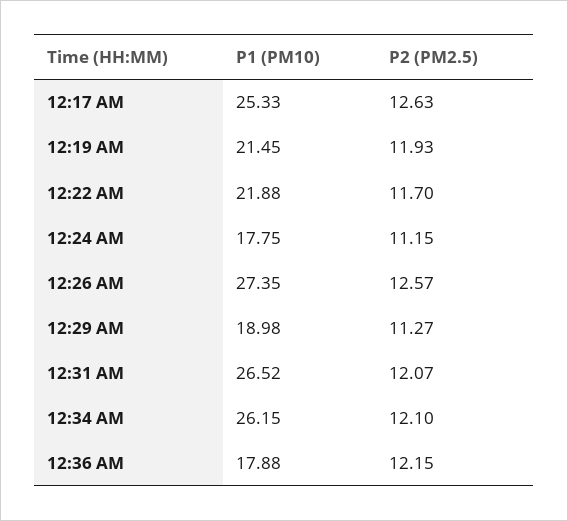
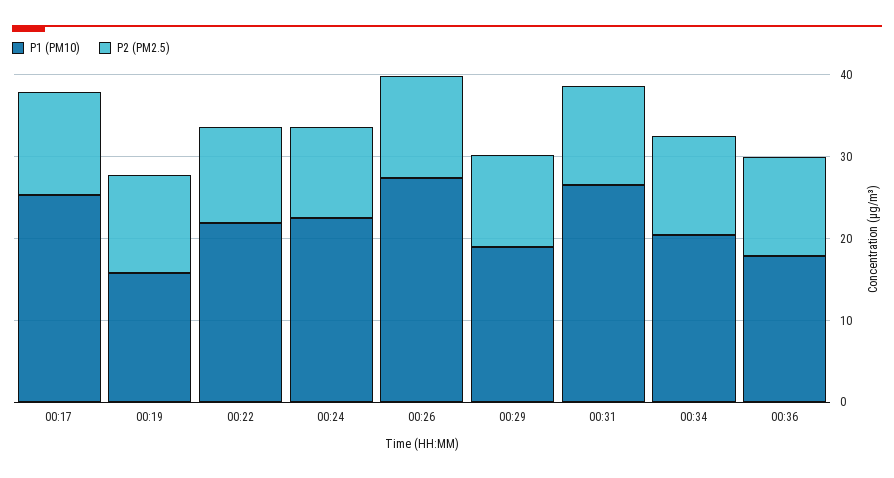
  {
    "P1 (PM10)": {
      "12:17 AM": 25.33,
-     "12:19 AM": 21.45,
+     "12:19 AM": 16,
      "12:22 AM": 21.88,
-     "12:24 AM": 17.75,
+     "12:24 AM": 22,
      "12:26 AM": 27.35,
      "12:29 AM": 18.98,
      "12:31 AM": 26.52,
-     "12:34 AM": 26.15,
+     "12:34 AM": 20,
      "12:36 AM": 17.88
    },
    "P2 (PM2.5)": {
      "12:17 AM": 12.63,
      "12:19 AM": 11.93,
      "12:22 AM": 11.7,
      "12:24 AM": 11.15,
      "12:26 AM": 12.57,
      "12:29 AM": 11.27,
      "12:31 AM": 12.07,
      "12:34 AM": 12.1,
      "12:36 AM": 12.15
    }
  }

